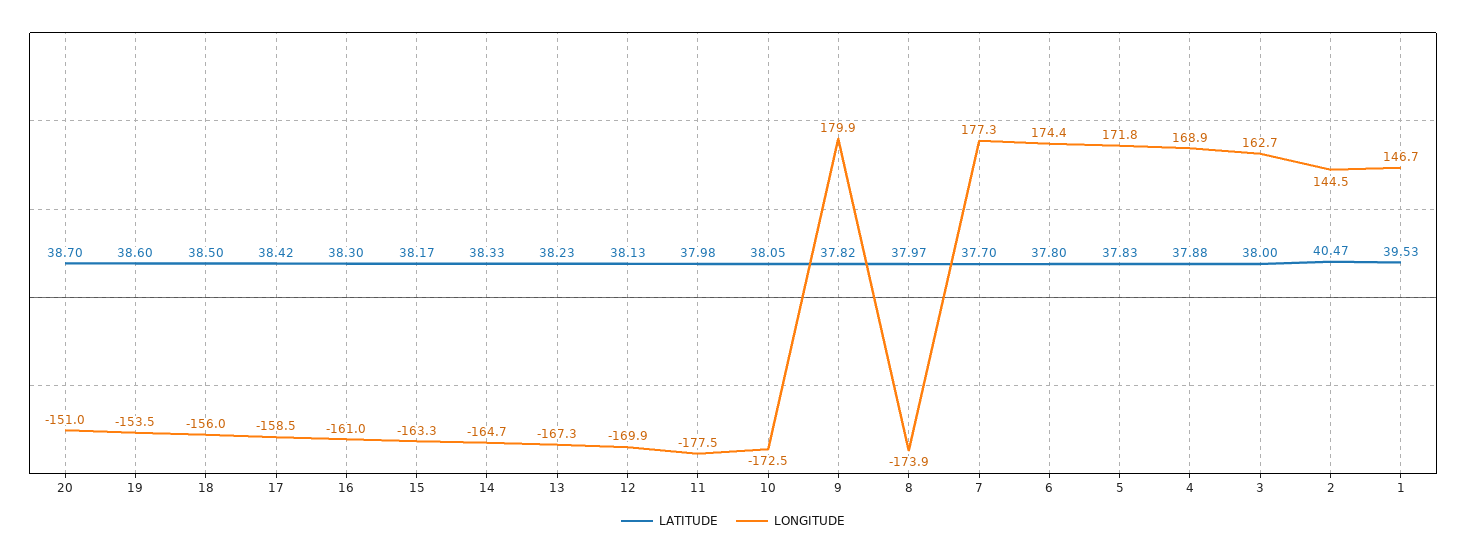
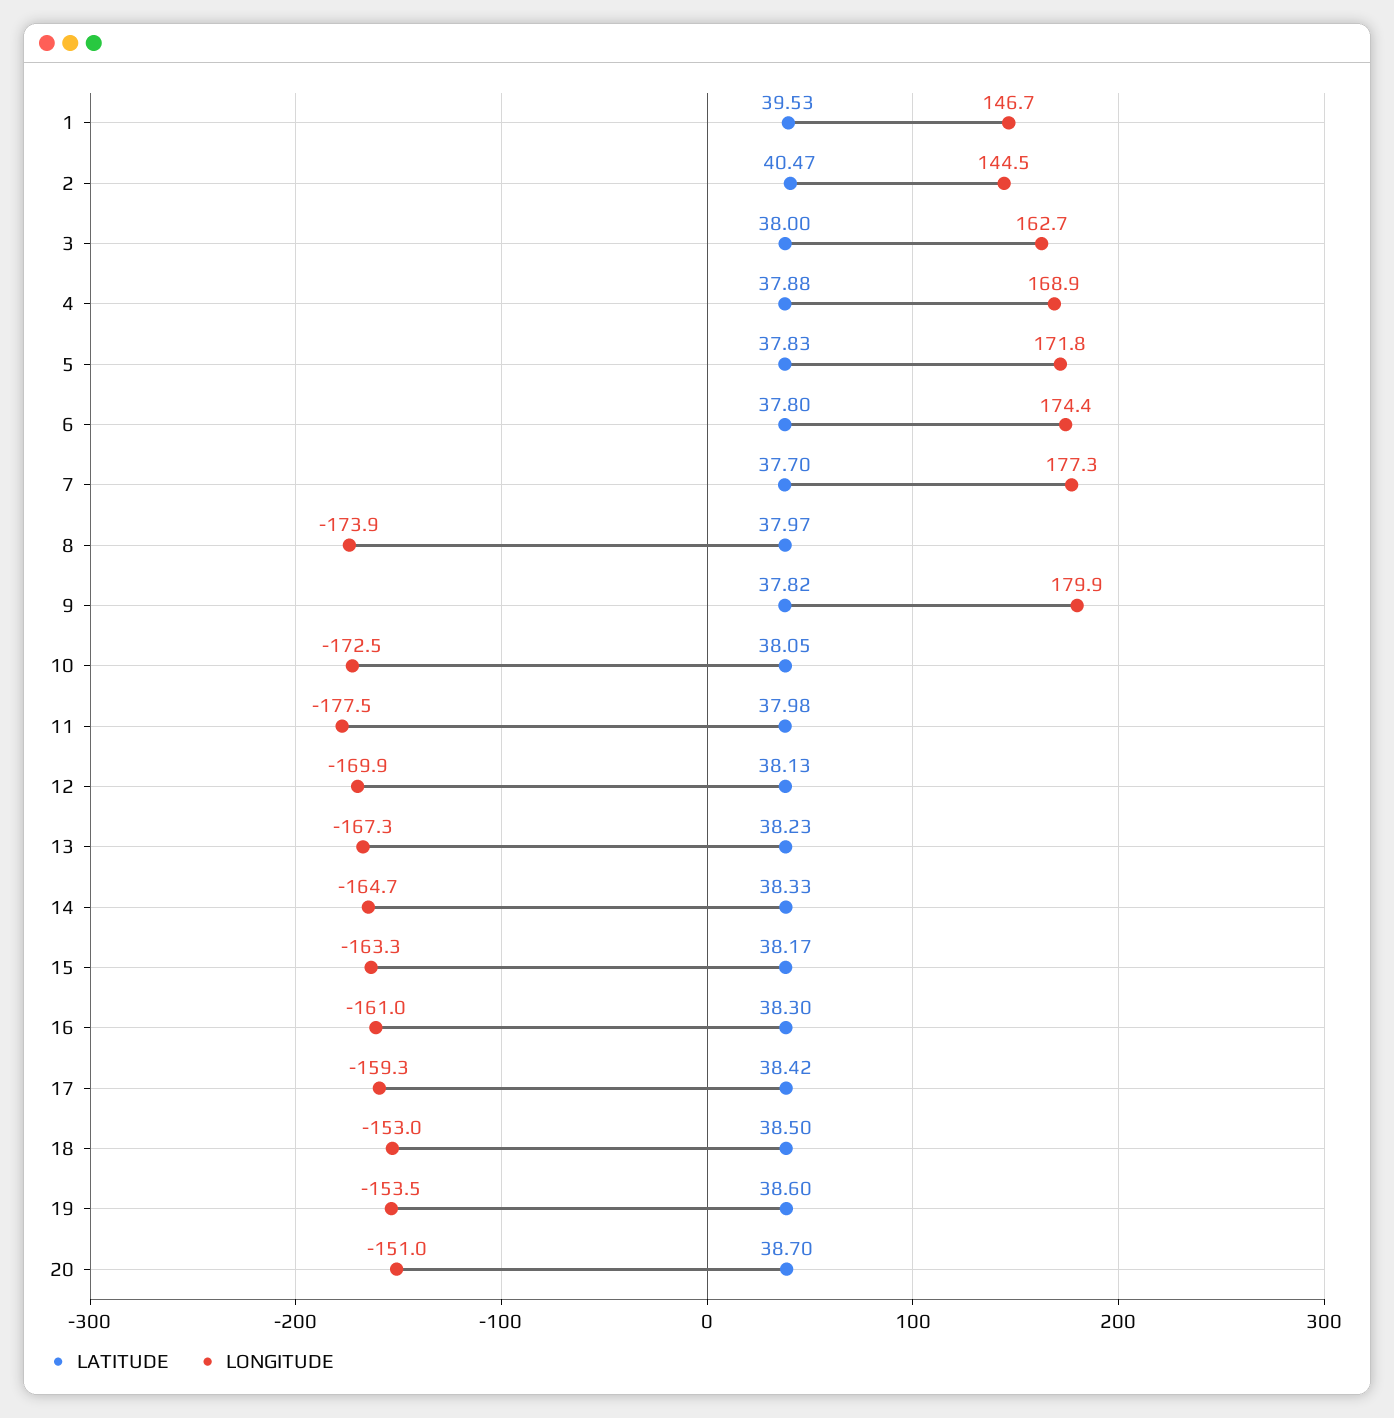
  {
    "LATITUDE": {
      "20": 38.7,
      "19": 38.6,
      "18": 38.5,
      "17": 38.42,
      "16": 38.3,
      "15": 38.17,
      "14": 38.33,
      "13": 38.23,
      "12": 38.13,
      "11": 37.98,
      "10": 38.05,
      "9": 37.82,
      "8": 37.97,
      "7": 37.7,
      "6": 37.8,
      "5": 37.83,
      "4": 37.88,
      "3": 38,
      "2": 40.47,
      "1": 39.53
    },
    "LONGITUDE": {
      "20": -151,
      "19": -153.5,
-     "18": -156,
+     "18": -153,
-     "17": -158.5,
+     "17": -159.3,
      "16": -161,
      "15": -163.3,
      "14": -164.7,
      "13": -167.3,
      "12": -169.9,
      "11": -177.5,
      "10": -172.5,
      "9": 179.9,
      "8": -173.9,
      "7": 177.3,
      "6": 174.4,
      "5": 171.8,
      "4": 168.9,
      "3": 162.7,
      "2": 144.5,
      "1": 146.7
    }
  }

